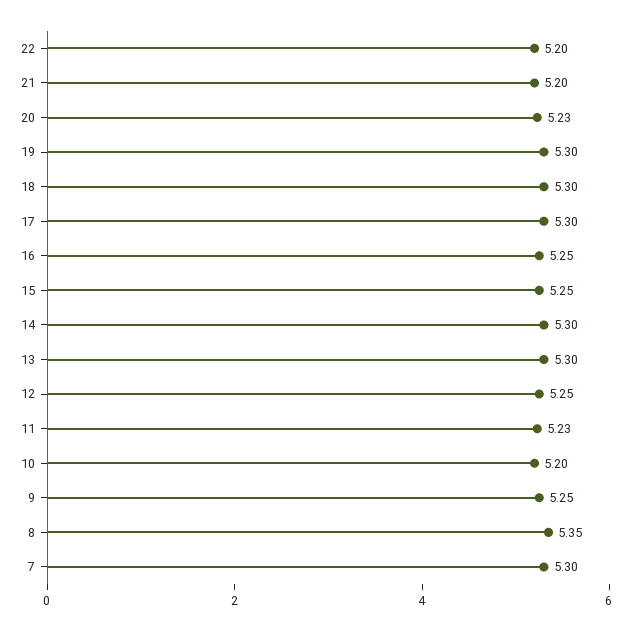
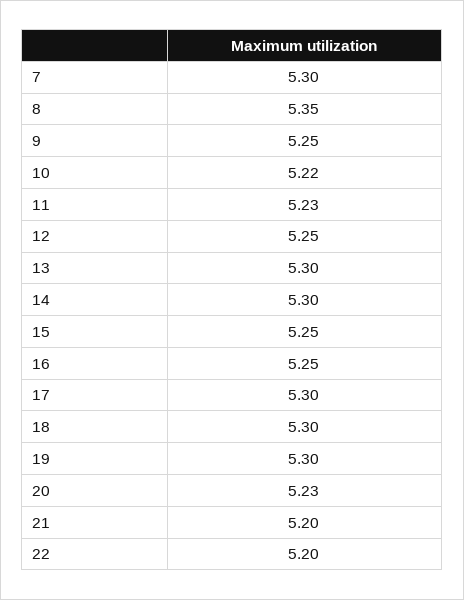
  {
    "22": 5.2,
    "21": 5.2,
    "20": 5.23,
    "19": 5.3,
    "18": 5.3,
    "17": 5.3,
    "16": 5.25,
    "15": 5.25,
    "14": 5.3,
    "13": 5.3,
    "12": 5.25,
    "11": 5.23,
-   "10": 5.2,
+   "10": 5.22,
    "9": 5.25,
    "8": 5.35,
    "7": 5.3
  }

